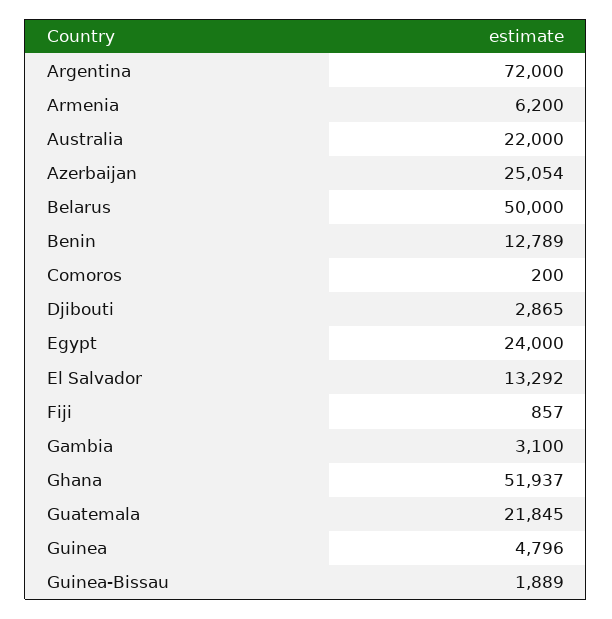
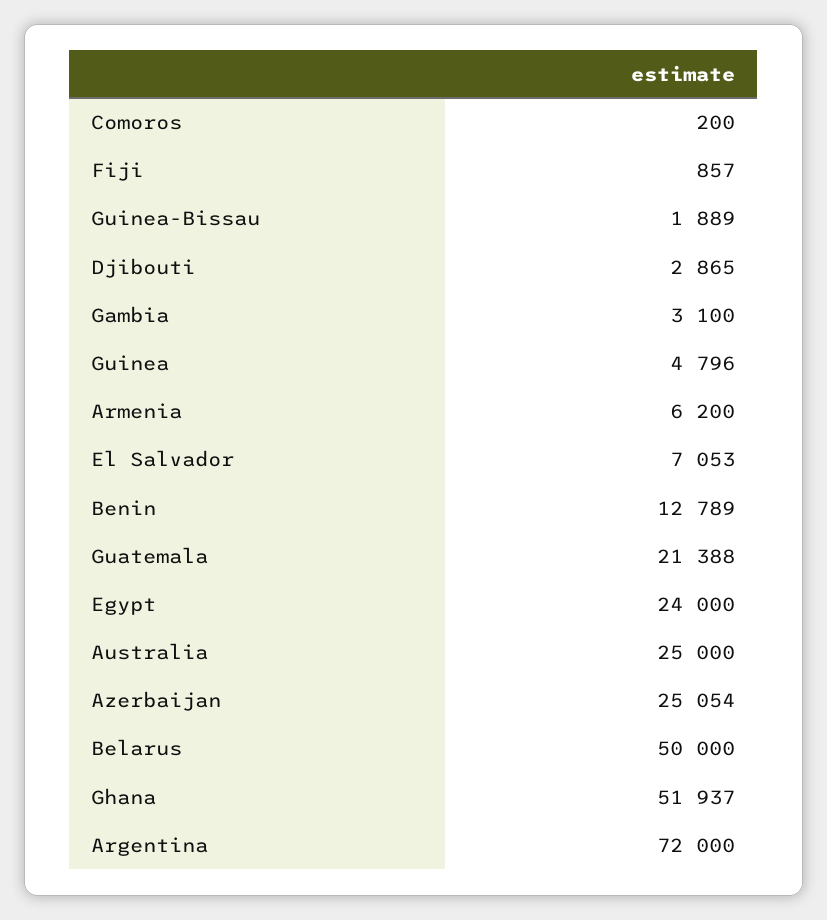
  {
    "Argentina": 72000,
    "Armenia": 6200,
-   "Australia": 22000,
+   "Australia": 25000,
    "Azerbaijan": 25054,
    "Belarus": 50000,
    "Benin": 12789,
    "Comoros": 200,
    "Djibouti": 2865,
    "Egypt": 24000,
-   "El Salvador": 13292,
+   "El Salvador": 7053,
    "Fiji": 857,
    "Gambia": 3100,
    "Ghana": 51937,
-   "Guatemala": 21845,
+   "Guatemala": 21388,
    "Guinea": 4796,
    "Guinea-Bissau": 1889
  }

